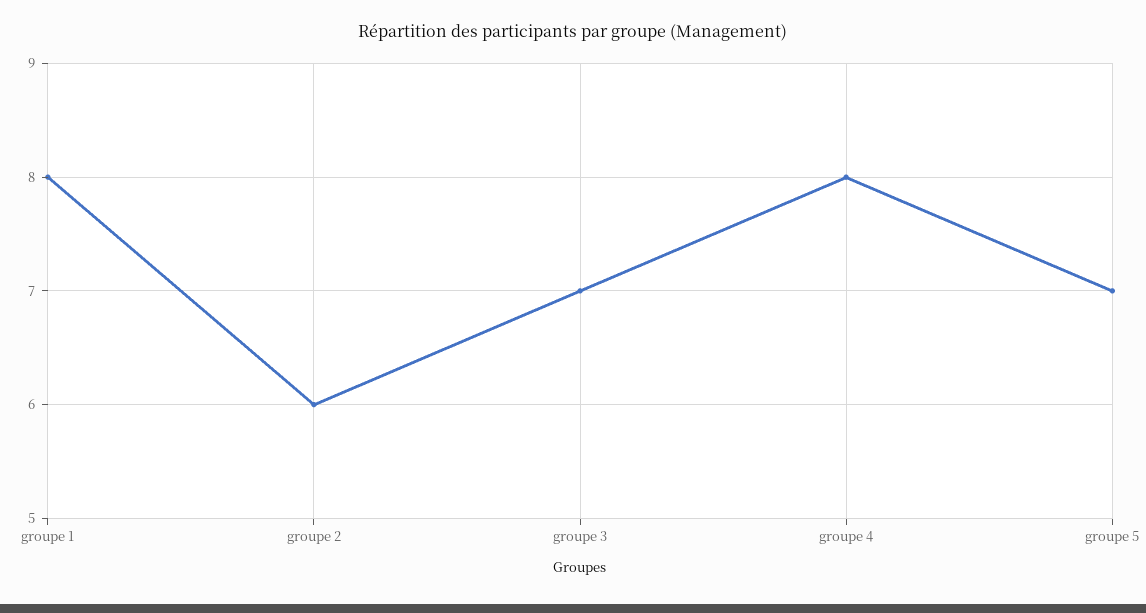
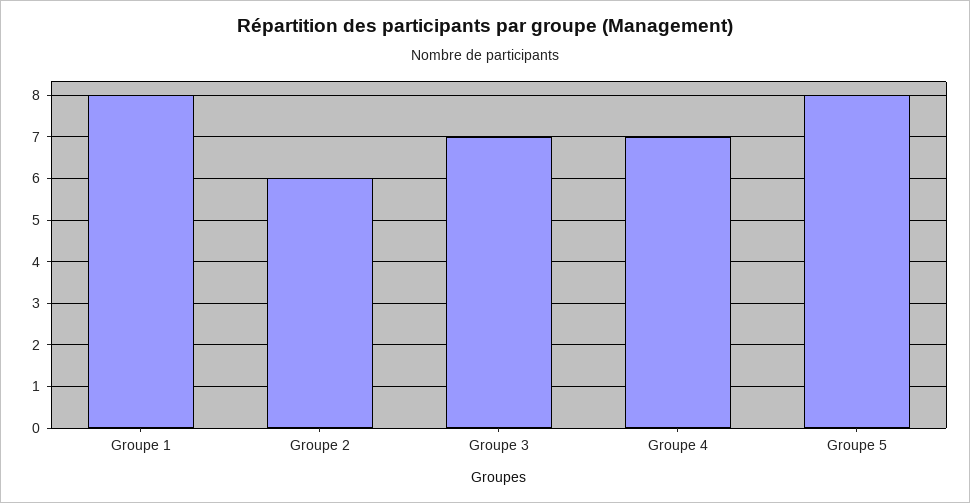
  {
    "groupe 1": 8,
    "groupe 2": 6,
    "groupe 3": 7,
-   "groupe 4": 8,
+   "groupe 4": 7,
-   "groupe 5": 7
+   "groupe 5": 8
  }

